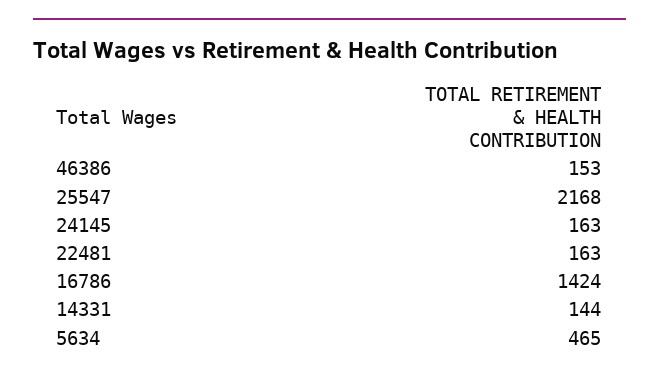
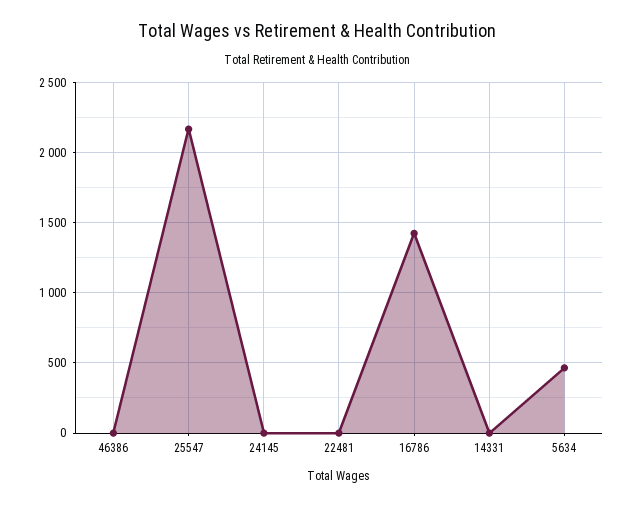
  {
-   "46386": 153,
+   "46386": 0,
    "25547": 2168,
-   "24145": 163,
+   "24145": 0,
-   "22481": 163,
+   "22481": 0,
    "16786": 1424,
-   "14331": 144,
+   "14331": 0,
    "5634": 465
  }

